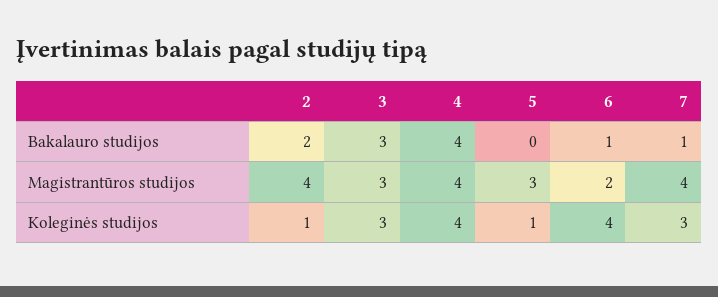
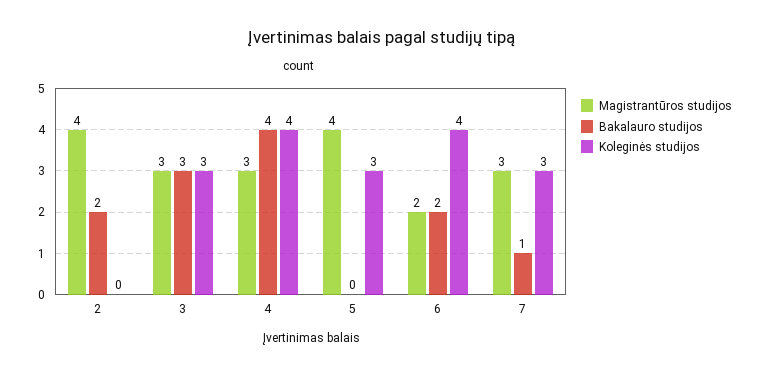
  {
    "Bakalauro studijos": {
      "2": 2,
      "3": 3,
      "4": 4,
      "5": 0,
-     "6": 1,
+     "6": 2,
      "7": 1
    },
    "Magistrantūros studijos": {
      "2": 4,
      "3": 3,
-     "4": 4,
+     "4": 3,
-     "5": 3,
+     "5": 4,
      "6": 2,
-     "7": 4
+     "7": 3
    },
    "Koleginės studijos": {
-     "2": 1,
+     "2": 0,
      "3": 3,
      "4": 4,
-     "5": 1,
+     "5": 3,
      "6": 4,
      "7": 3
    }
  }

